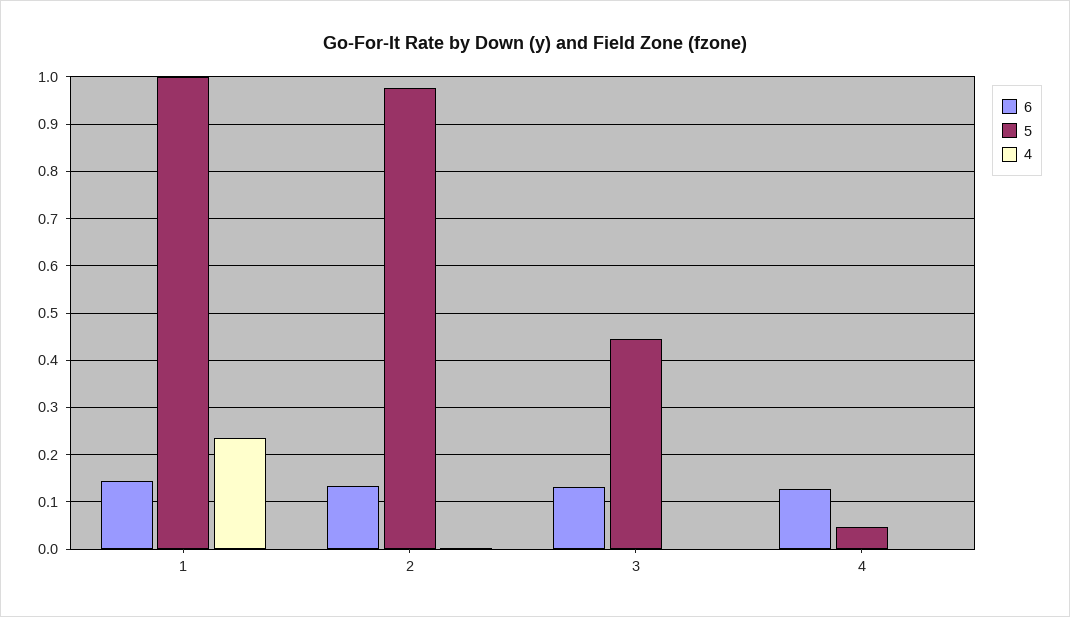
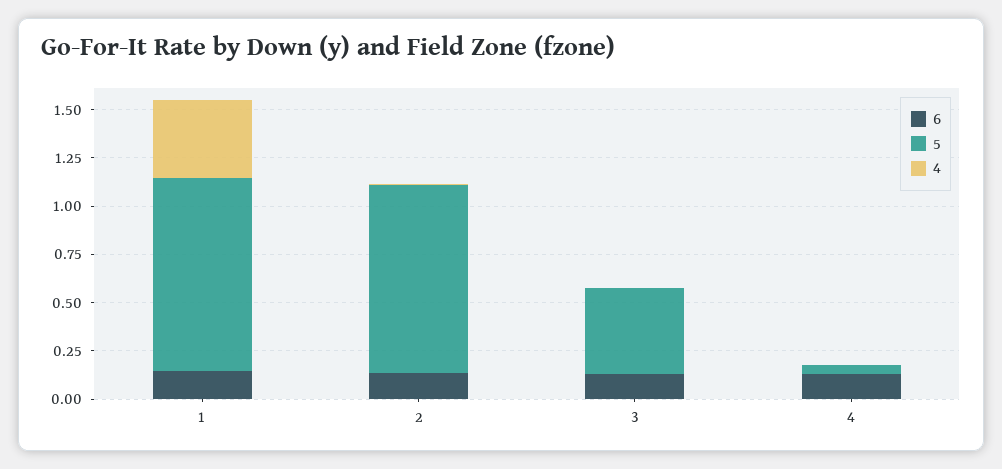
  {
    "6": {
      "1": 0.14,
      "2": 0.14,
      "3": 0.14,
      "4": 0.12
    },
    "5": {
      "1": 1,
      "2": 0.98,
      "3": 0.44,
      "4": 0.04
    },
    "4": {
-     "1": 0.24,
+     "1": 0.4,
      "2": 0,
      "3": 0,
      "4": 0
    }
  }

